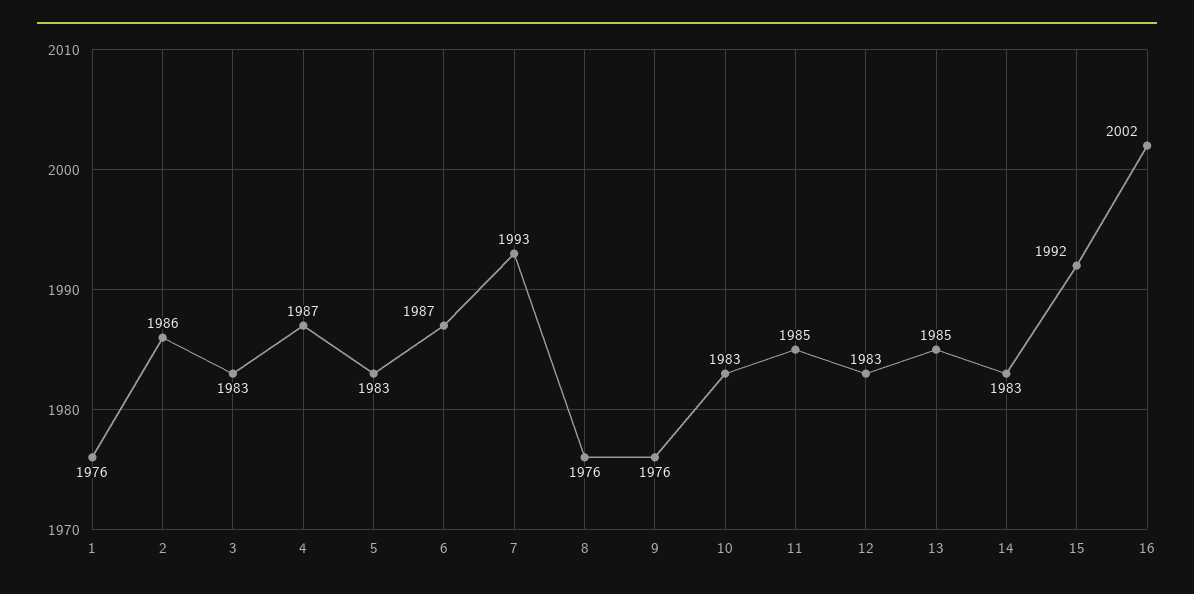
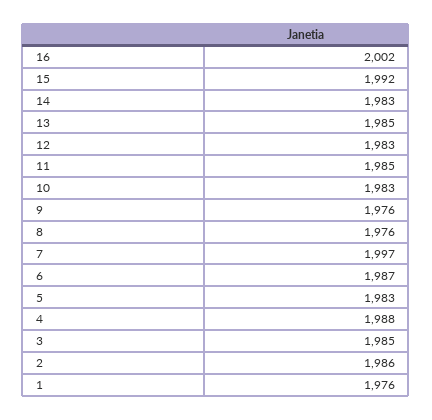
  {
    "1": 1976,
    "2": 1986,
-   "3": 1983,
+   "3": 1985,
-   "4": 1987,
+   "4": 1988,
    "5": 1983,
    "6": 1987,
-   "7": 1993,
+   "7": 1997,
    "8": 1976,
    "9": 1976,
    "10": 1983,
    "11": 1985,
    "12": 1983,
    "13": 1985,
    "14": 1983,
    "15": 1992,
    "16": 2002
  }

